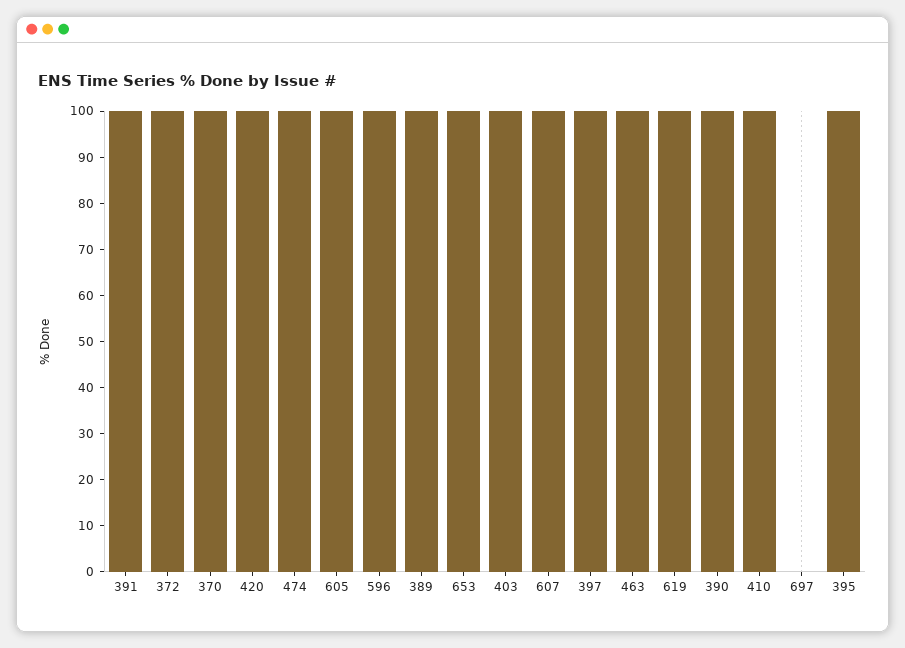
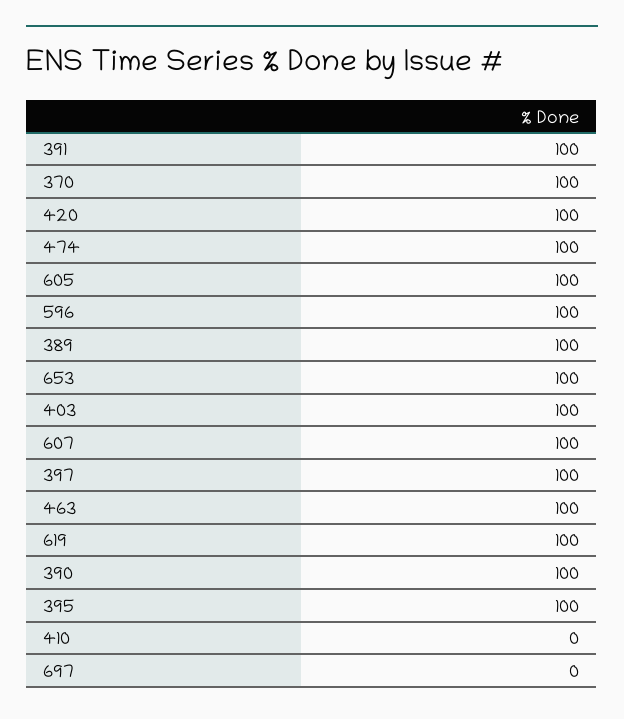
  {
    "391": 100,
-   "372": 100,
    "370": 100,
    "420": 100,
    "474": 100,
    "605": 100,
    "596": 100,
    "389": 100,
    "653": 100,
    "403": 100,
    "607": 100,
    "397": 100,
    "463": 100,
    "619": 100,
    "390": 100,
-   "410": 100,
+   "410": 0,
    "697": 0,
    "395": 100
  }

